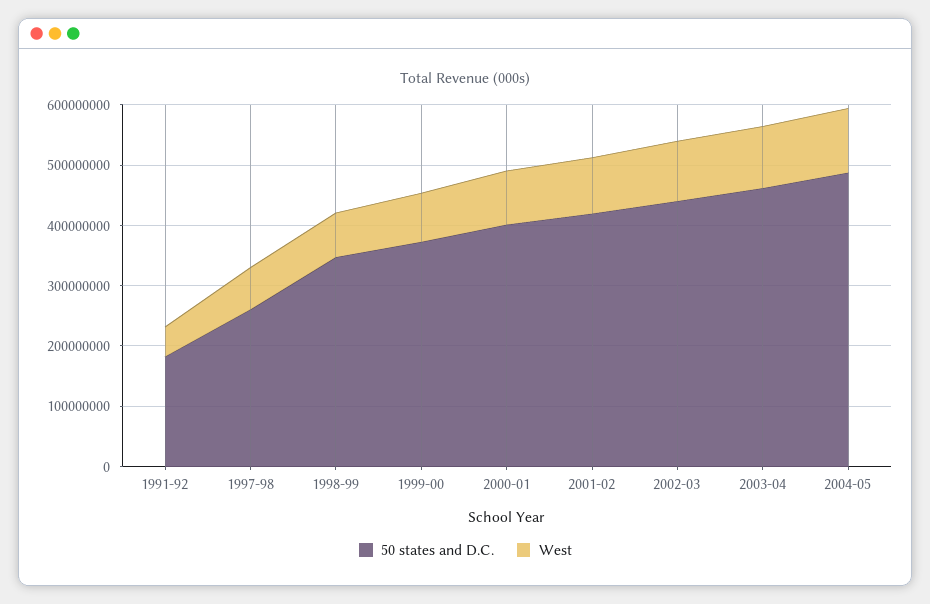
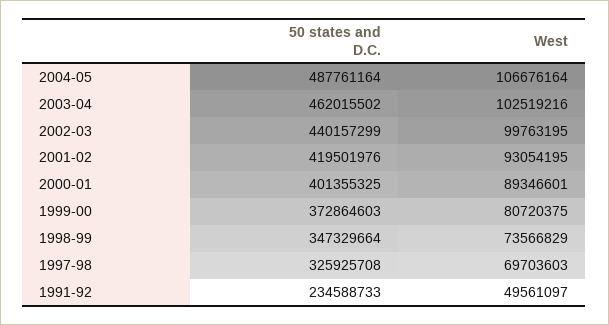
  {
    "50 states and D.C.": {
-     "1991-92": 180000000,
+     "1991-92": 234588733,
-     "1997-98": 260000000,
+     "1997-98": 325925708,
      "1998-99": 347329664,
      "1999-00": 372864603,
      "2000-01": 401355325,
      "2001-02": 419501976,
      "2002-03": 440157299,
      "2003-04": 462015502,
      "2004-05": 487761164
    },
    "West": {
      "1991-92": 49561097,
      "1997-98": 69703603,
      "1998-99": 73566829,
      "1999-00": 80720375,
      "2000-01": 89346601,
      "2001-02": 93054195,
      "2002-03": 99763195,
      "2003-04": 102519216,
      "2004-05": 106676164
    }
  }

